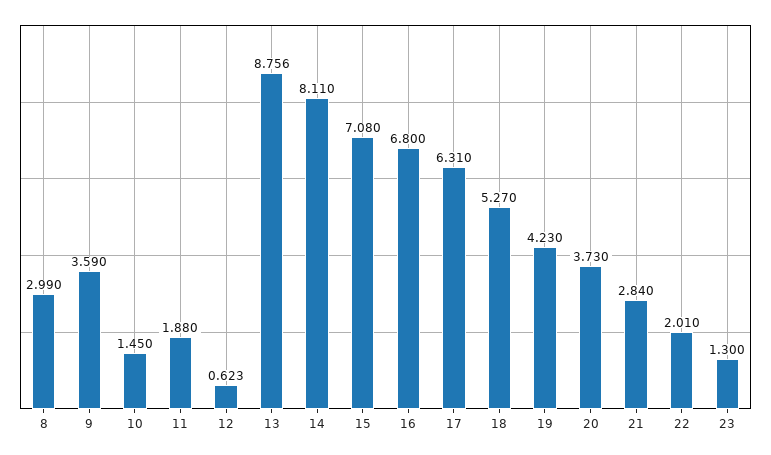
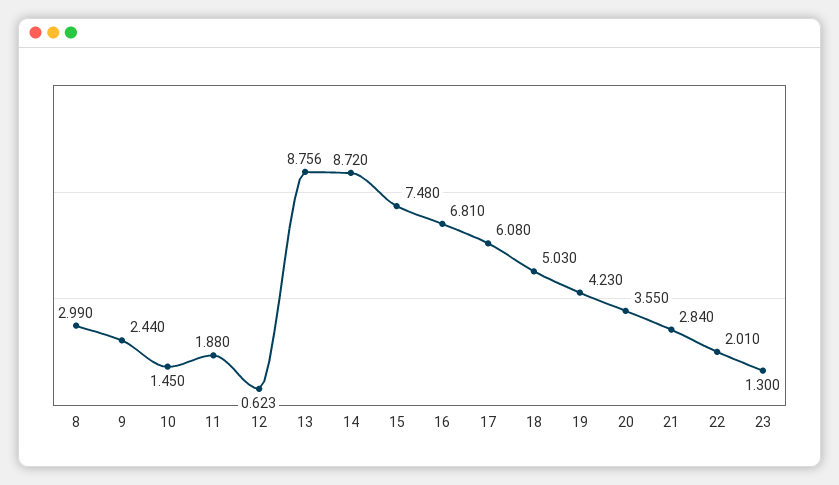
  {
    "8": 2.99,
-   "9": 3.59,
+   "9": 2.44,
    "10": 1.45,
    "11": 1.88,
    "12": 0.623,
    "13": 8.756,
-   "14": 8.11,
+   "14": 8.72,
-   "15": 7.08,
+   "15": 7.48,
-   "16": 6.8,
+   "16": 6.81,
-   "17": 6.31,
+   "17": 6.08,
-   "18": 5.27,
+   "18": 5.03,
    "19": 4.23,
-   "20": 3.73,
+   "20": 3.55,
    "21": 2.84,
    "22": 2.01,
    "23": 1.3
  }

